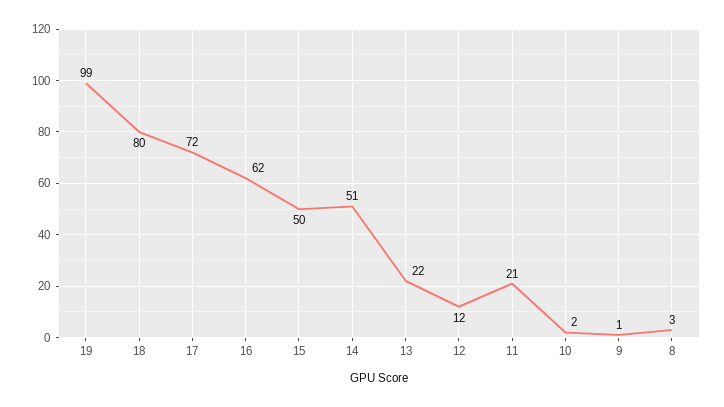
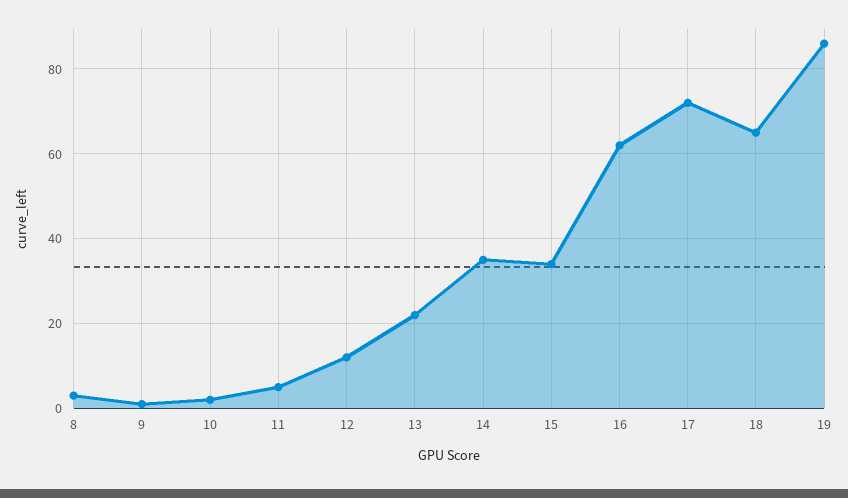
  {
-   "19": 99,
+   "19": 85,
-   "18": 80,
+   "18": 65,
    "17": 72,
    "16": 62,
-   "15": 50,
+   "15": 35,
-   "14": 51,
+   "14": 35,
    "13": 22,
    "12": 12,
-   "11": 21,
+   "11": 5,
    "10": 2,
    "9": 1,
    "8": 3
  }

